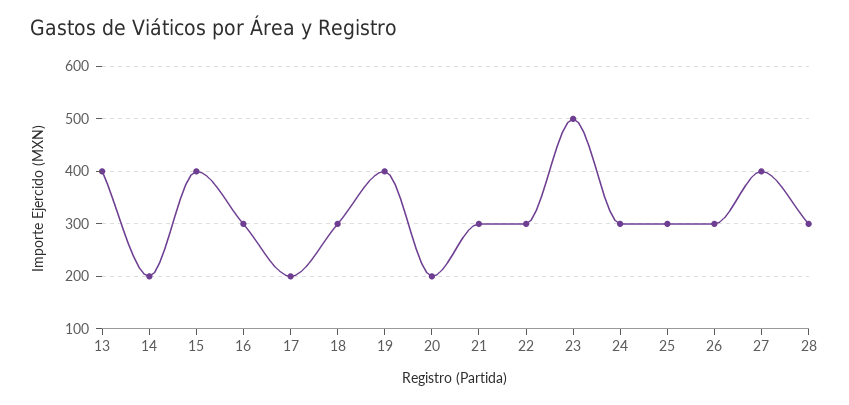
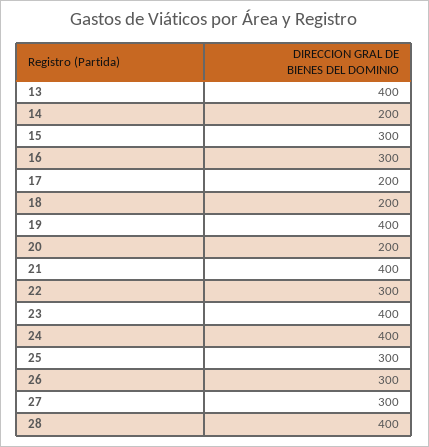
  {
    "13": 400,
    "14": 200,
-   "15": 400,
+   "15": 300,
    "16": 300,
    "17": 200,
-   "18": 300,
+   "18": 200,
    "19": 400,
    "20": 200,
-   "21": 300,
+   "21": 400,
    "22": 300,
-   "23": 500,
+   "23": 400,
-   "24": 300,
+   "24": 400,
    "25": 300,
    "26": 300,
-   "27": 400,
+   "27": 300,
-   "28": 300
+   "28": 400
  }

